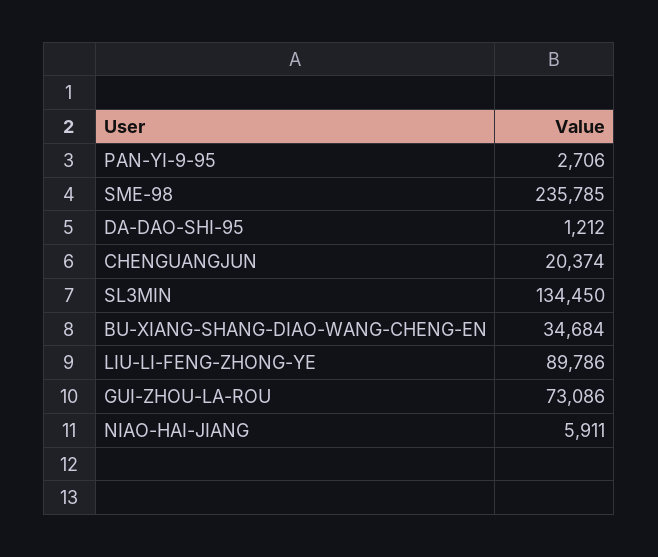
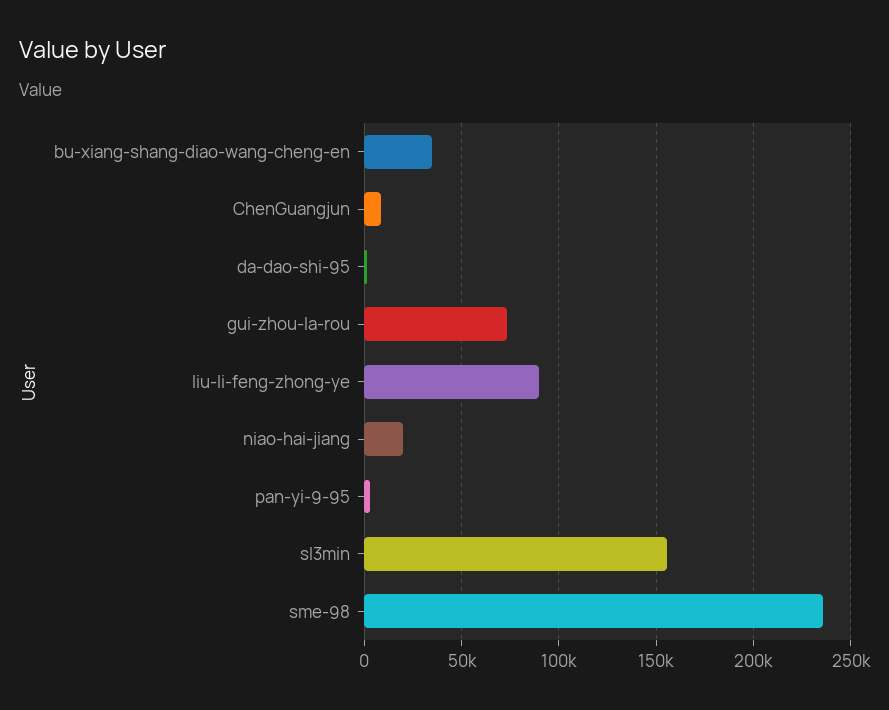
  {
    "PAN-YI-9-95": 2706,
    "SME-98": 235785,
    "DA-DAO-SHI-95": 1212,
-   "CHENGUANGJUN": 20374,
+   "CHENGUANGJUN": 10000,
-   "SL3MIN": 134450,
+   "SL3MIN": 155000,
    "BU-XIANG-SHANG-DIAO-WANG-CHENG-EN": 34684,
    "LIU-LI-FENG-ZHONG-YE": 89786,
    "GUI-ZHOU-LA-ROU": 73086,
-   "NIAO-HAI-JIANG": 5911
+   "NIAO-HAI-JIANG": 20000
  }

